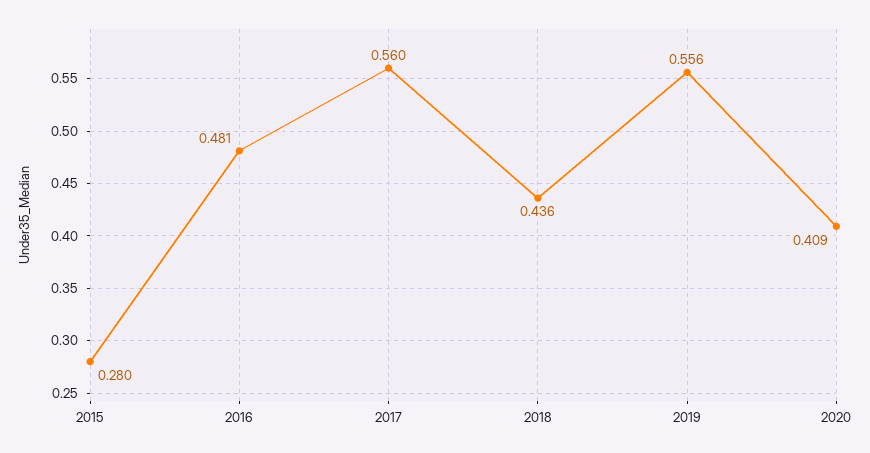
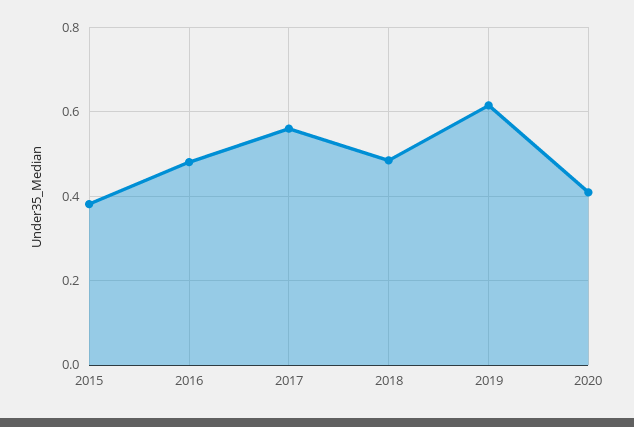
  {
-   "2015": 0.28,
+   "2015": 0.38,
    "2016": 0.481,
    "2017": 0.56,
-   "2018": 0.436,
+   "2018": 0.48,
-   "2019": 0.556,
+   "2019": 0.62,
    "2020": 0.409
  }

